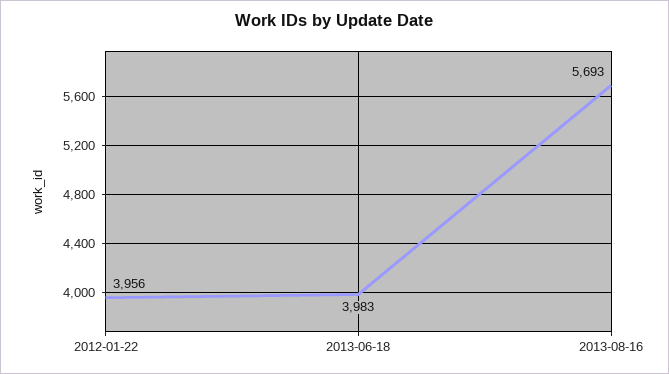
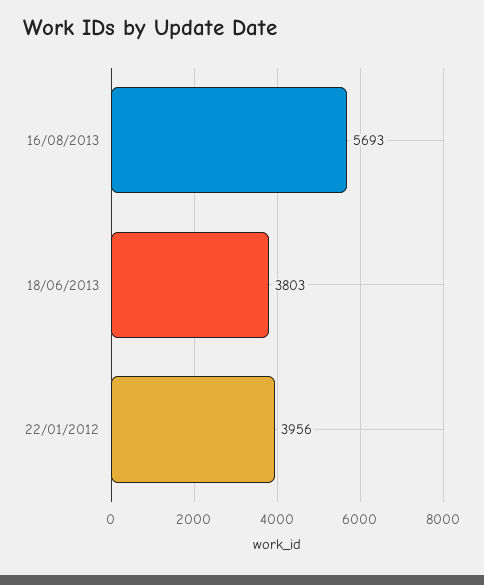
  {
    "2012-01-22": 3956,
-   "2013-06-18": 3983,
+   "2013-06-18": 3803,
    "2013-08-16": 5693
  }

